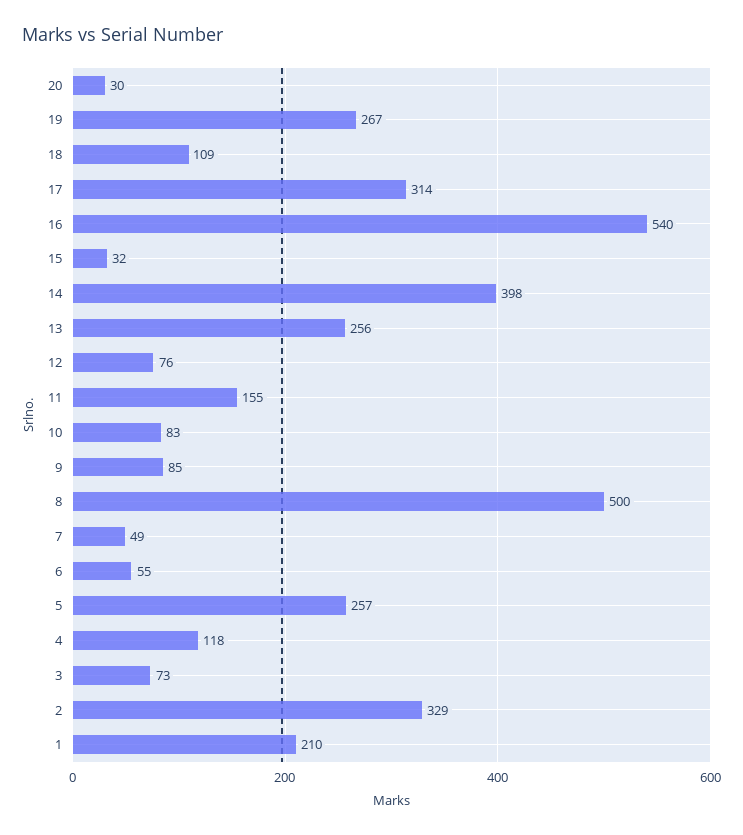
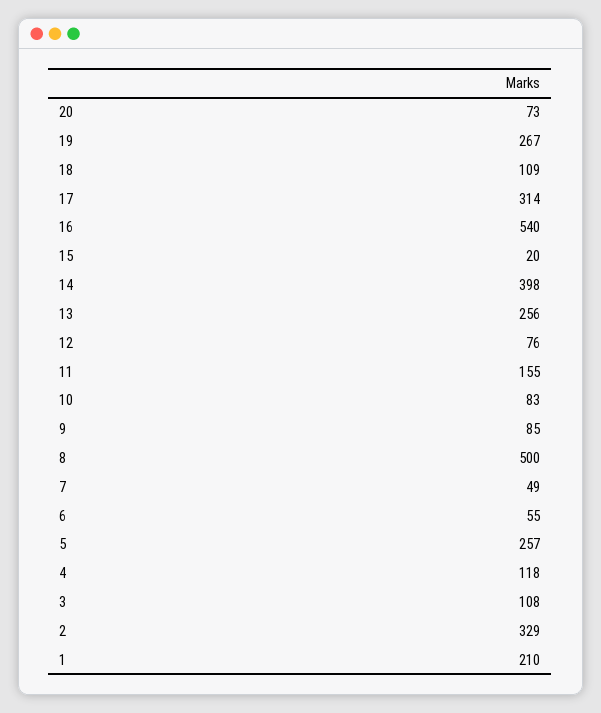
  {
-   "20": 30,
+   "20": 73,
    "19": 267,
    "18": 109,
    "17": 314,
    "16": 540,
-   "15": 32,
+   "15": 20,
    "14": 398,
    "13": 256,
    "12": 76,
    "11": 155,
    "10": 83,
    "9": 85,
    "8": 500,
    "7": 49,
    "6": 55,
    "5": 257,
    "4": 118,
-   "3": 73,
+   "3": 108,
    "2": 329,
    "1": 210
  }

